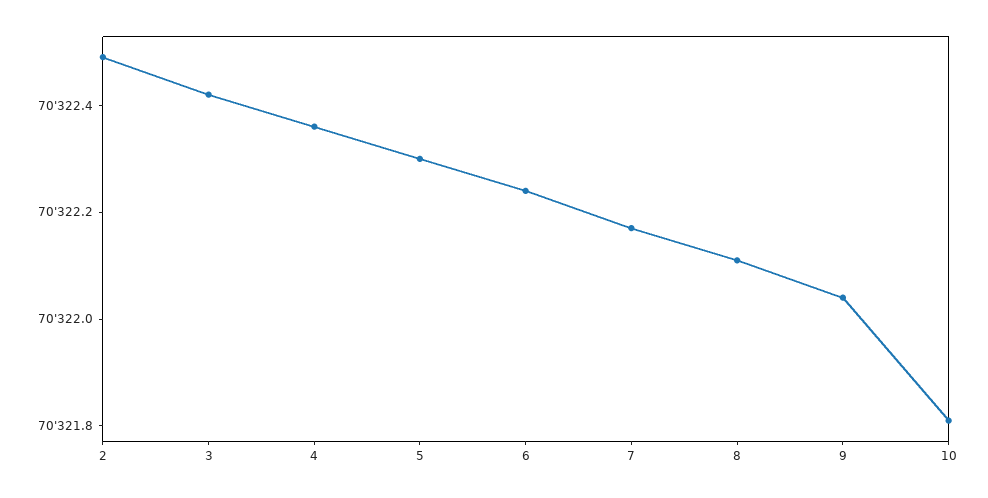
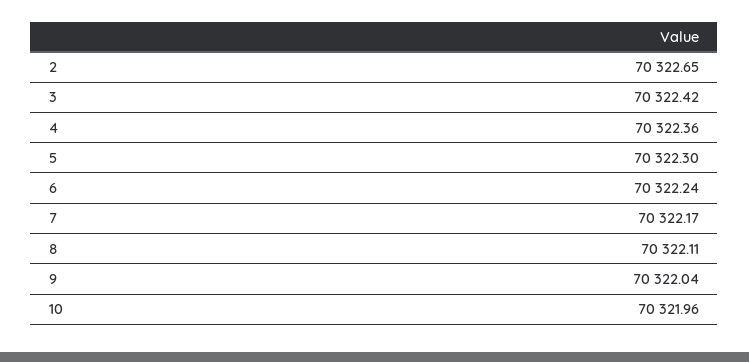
  {
-   "2": 70322.5,
+   "2": 70322.65,
    "3": 70322.42,
    "4": 70322.36,
    "5": 70322.3,
    "6": 70322.24,
    "7": 70322.17,
    "8": 70322.11,
    "9": 70322.04,
-   "10": 70321.8
+   "10": 70321.96
  }

